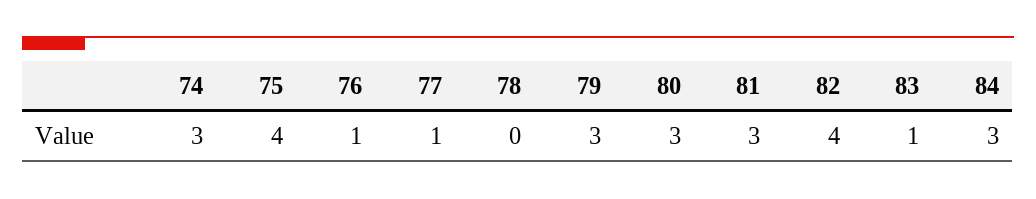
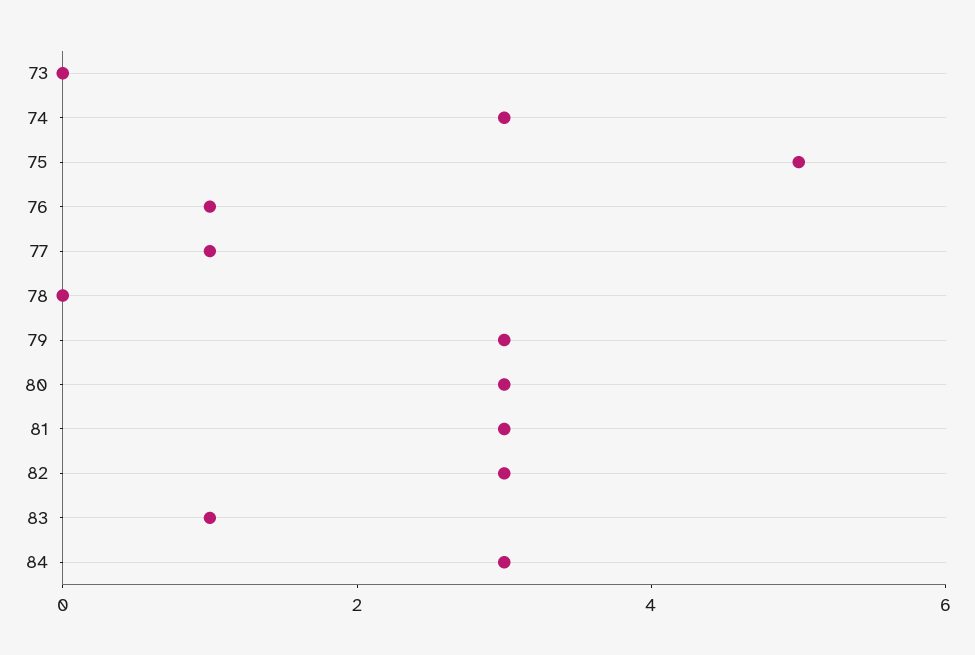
  {
    "74": 3,
-   "75": 4,
+   "75": 5,
    "76": 1,
    "77": 1,
    "78": 0,
    "79": 3,
    "80": 3,
    "81": 3,
-   "82": 4,
+   "82": 3,
    "83": 1,
-   "84": 3
+   "84": 3,
+   "73": 0
  }

